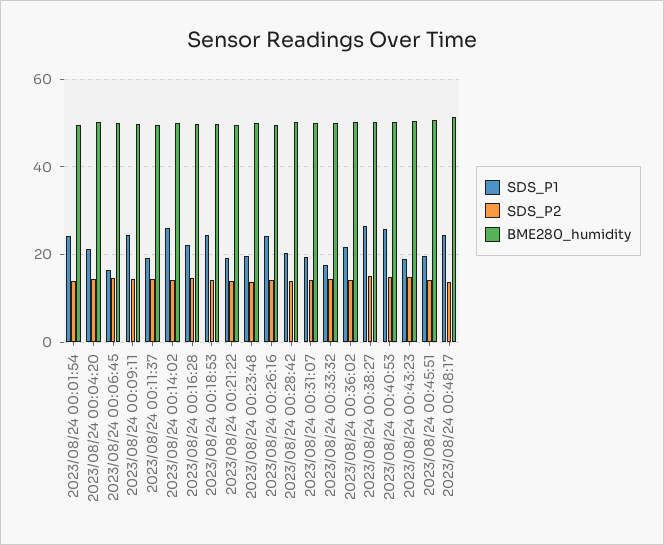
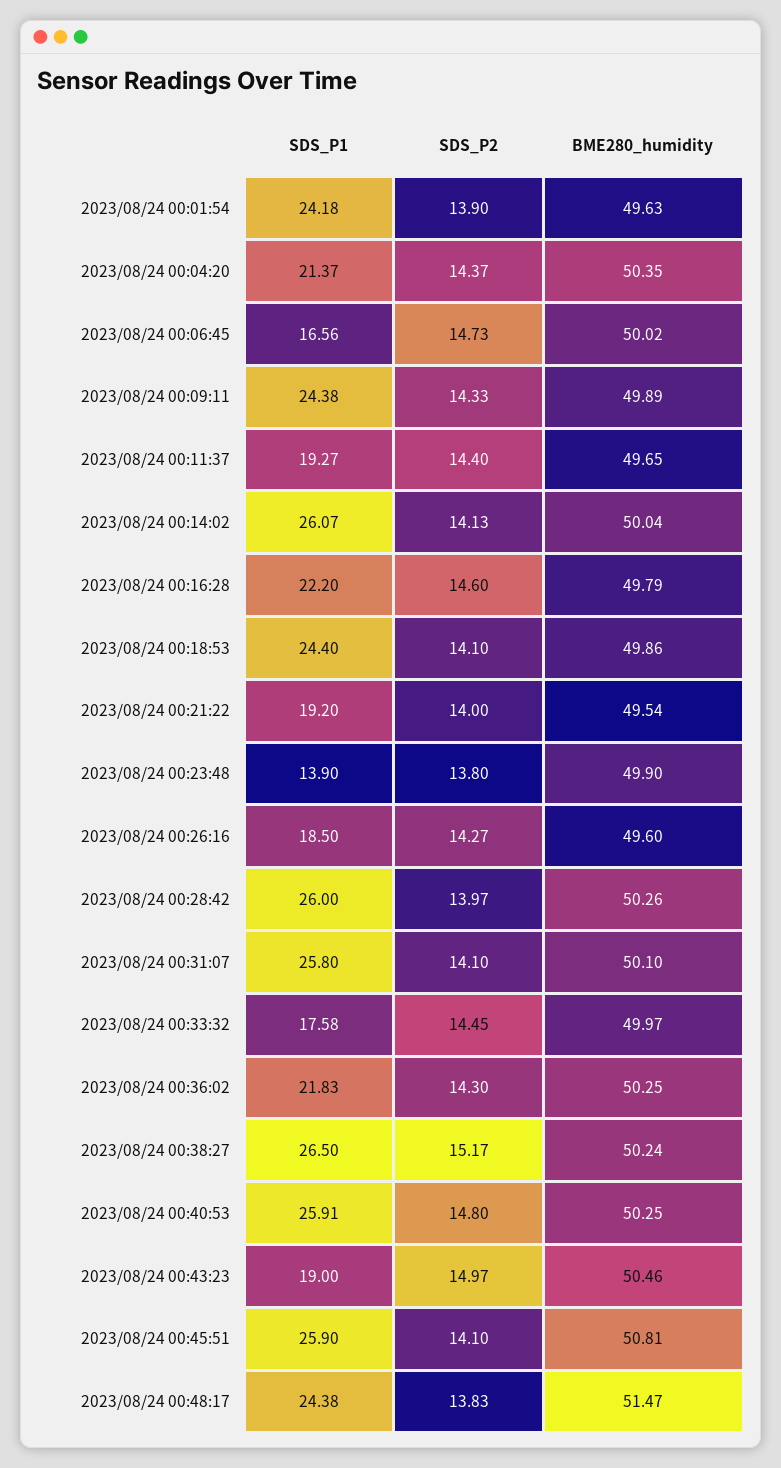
  {
    "SDS_P1": {
      "2023/08/24 00:01:54": 24.18,
      "2023/08/24 00:04:20": 21.37,
      "2023/08/24 00:06:45": 16.56,
      "2023/08/24 00:09:11": 24.38,
      "2023/08/24 00:11:37": 19.27,
      "2023/08/24 00:14:02": 26.07,
      "2023/08/24 00:16:28": 22.2,
      "2023/08/24 00:18:53": 24.4,
      "2023/08/24 00:21:22": 19.2,
-     "2023/08/24 00:23:48": 20,
+     "2023/08/24 00:23:48": 13.9,
-     "2023/08/24 00:26:16": 24,
+     "2023/08/24 00:26:16": 18.5,
-     "2023/08/24 00:28:42": 20,
+     "2023/08/24 00:28:42": 26,
-     "2023/08/24 00:31:07": 20,
+     "2023/08/24 00:31:07": 25.8,
      "2023/08/24 00:33:32": 17.58,
      "2023/08/24 00:36:02": 21.83,
      "2023/08/24 00:38:27": 26.5,
      "2023/08/24 00:40:53": 25.91,
      "2023/08/24 00:43:23": 19,
-     "2023/08/24 00:45:51": 20,
+     "2023/08/24 00:45:51": 25.9,
      "2023/08/24 00:48:17": 24.38
    },
    "SDS_P2": {
      "2023/08/24 00:01:54": 13.9,
      "2023/08/24 00:04:20": 14.37,
      "2023/08/24 00:06:45": 14.73,
      "2023/08/24 00:09:11": 14.33,
      "2023/08/24 00:11:37": 14.4,
      "2023/08/24 00:14:02": 14.13,
      "2023/08/24 00:16:28": 14.6,
      "2023/08/24 00:18:53": 14.1,
      "2023/08/24 00:21:22": 14,
      "2023/08/24 00:23:48": 13.8,
      "2023/08/24 00:26:16": 14.27,
      "2023/08/24 00:28:42": 13.97,
      "2023/08/24 00:31:07": 14.1,
      "2023/08/24 00:33:32": 14.45,
      "2023/08/24 00:36:02": 14.3,
      "2023/08/24 00:38:27": 15.17,
      "2023/08/24 00:40:53": 14.8,
      "2023/08/24 00:43:23": 14.97,
      "2023/08/24 00:45:51": 14.1,
      "2023/08/24 00:48:17": 13.83
    },
    "BME280_humidity": {
      "2023/08/24 00:01:54": 49.63,
      "2023/08/24 00:04:20": 50.35,
      "2023/08/24 00:06:45": 50.02,
      "2023/08/24 00:09:11": 49.89,
      "2023/08/24 00:11:37": 49.65,
      "2023/08/24 00:14:02": 50.04,
      "2023/08/24 00:16:28": 49.79,
      "2023/08/24 00:18:53": 49.86,
      "2023/08/24 00:21:22": 49.54,
      "2023/08/24 00:23:48": 49.9,
      "2023/08/24 00:26:16": 49.6,
      "2023/08/24 00:28:42": 50.26,
      "2023/08/24 00:31:07": 50.1,
      "2023/08/24 00:33:32": 49.97,
      "2023/08/24 00:36:02": 50.25,
      "2023/08/24 00:38:27": 50.24,
      "2023/08/24 00:40:53": 50.25,
      "2023/08/24 00:43:23": 50.46,
      "2023/08/24 00:45:51": 50.81,
      "2023/08/24 00:48:17": 51.47
    }
  }

